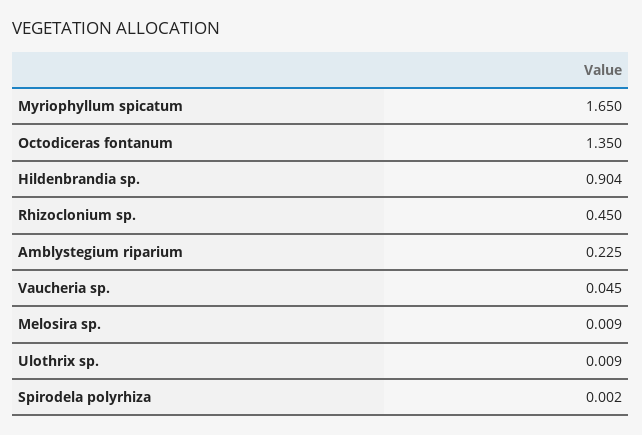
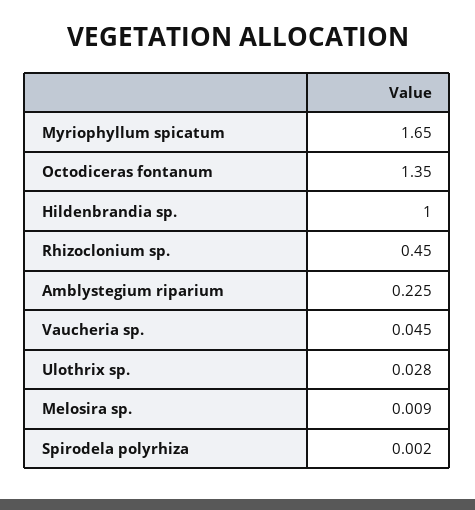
  {
    "Myriophyllum spicatum": 1.65,
    "Octodiceras fontanum": 1.35,
-   "Hildenbrandia sp.": 0.904,
+   "Hildenbrandia sp.": 1,
    "Rhizoclonium sp.": 0.45,
    "Amblystegium riparium": 0.225,
    "Vaucheria sp.": 0.045,
    "Melosira sp.": 0.009,
-   "Ulothrix sp.": 0.009,
+   "Ulothrix sp.": 0.028,
    "Spirodela polyrhiza": 0.002
  }

